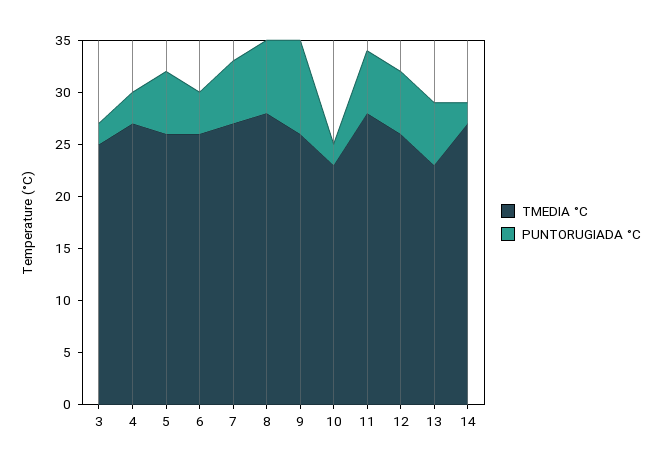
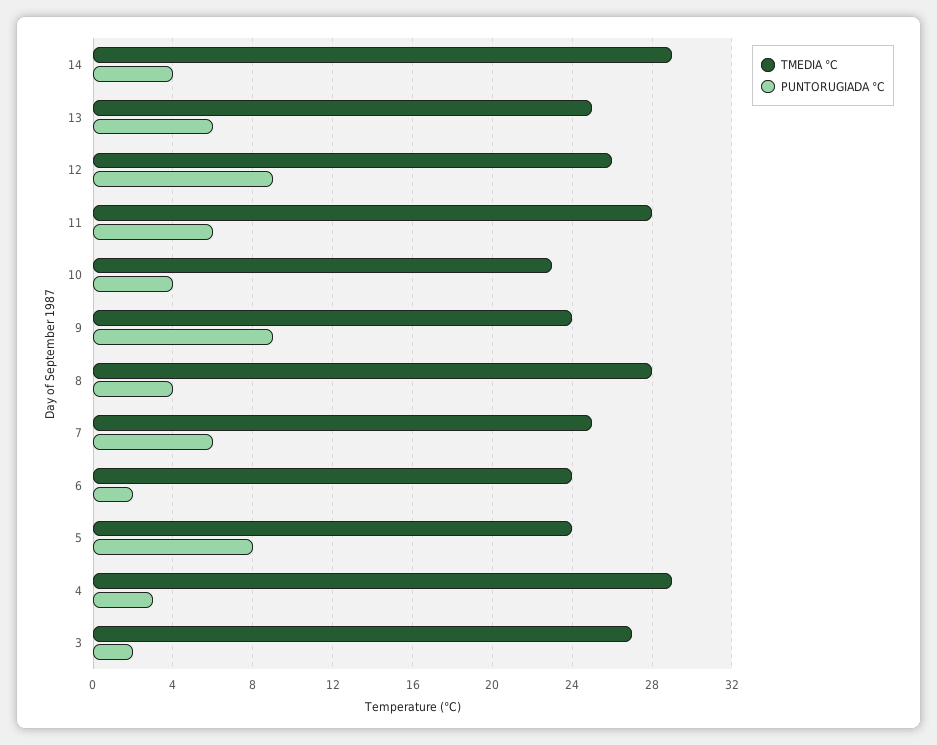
  {
    "TMEDIA °C": {
-     "3": 25,
+     "3": 27,
-     "4": 27,
+     "4": 29,
-     "5": 26,
+     "5": 24,
-     "6": 26,
+     "6": 24,
-     "7": 27,
+     "7": 25,
      "8": 28,
-     "9": 26,
+     "9": 24,
      "10": 23,
      "11": 28,
      "12": 26,
-     "13": 23,
+     "13": 25,
-     "14": 27
+     "14": 29
    },
    "PUNTORUGIADA °C": {
      "3": 2,
      "4": 3,
-     "5": 6,
+     "5": 8,
-     "6": 4,
+     "6": 2,
      "7": 6,
-     "8": 7,
+     "8": 4,
      "9": 9,
-     "10": 2,
+     "10": 4,
      "11": 6,
-     "12": 6,
+     "12": 9,
      "13": 6,
-     "14": 2
+     "14": 4
    }
  }

